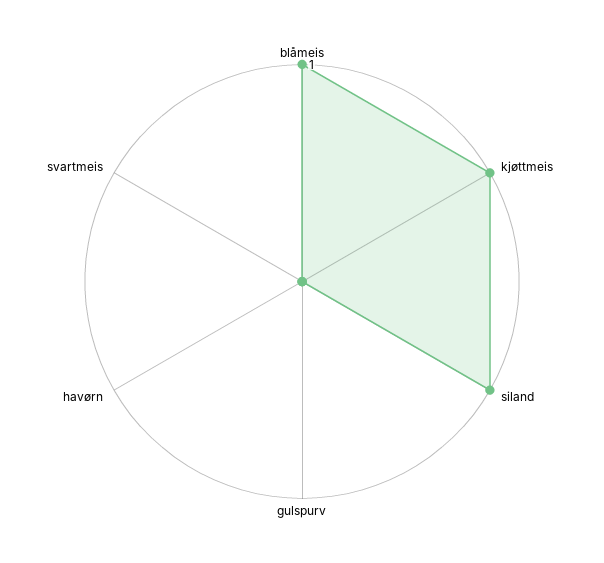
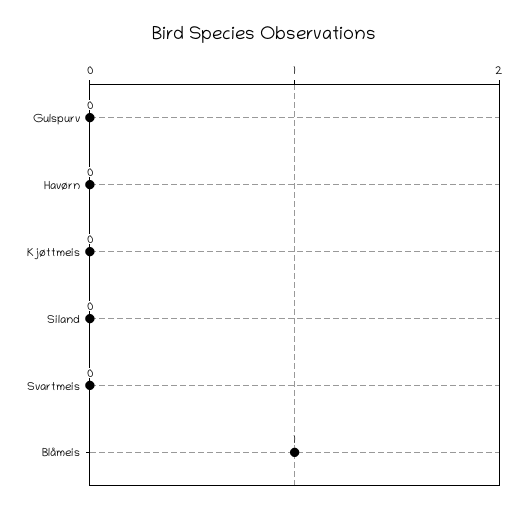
  {
    "blåmeis": 1,
-   "kjøttmeis": 1,
+   "kjøttmeis": 0,
-   "siland": 1,
+   "siland": 0,
    "gulspurv": 0,
    "havørn": 0,
    "svartmeis": 0
  }

